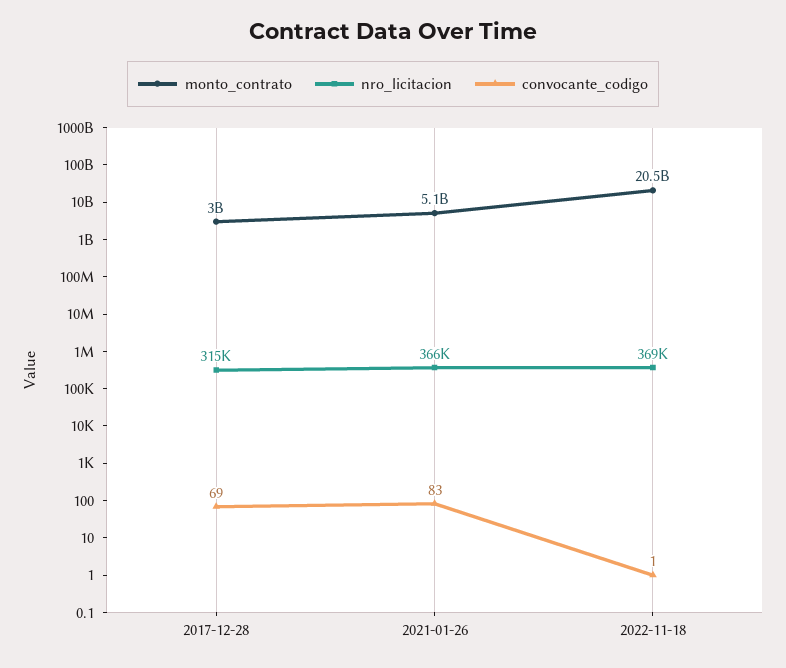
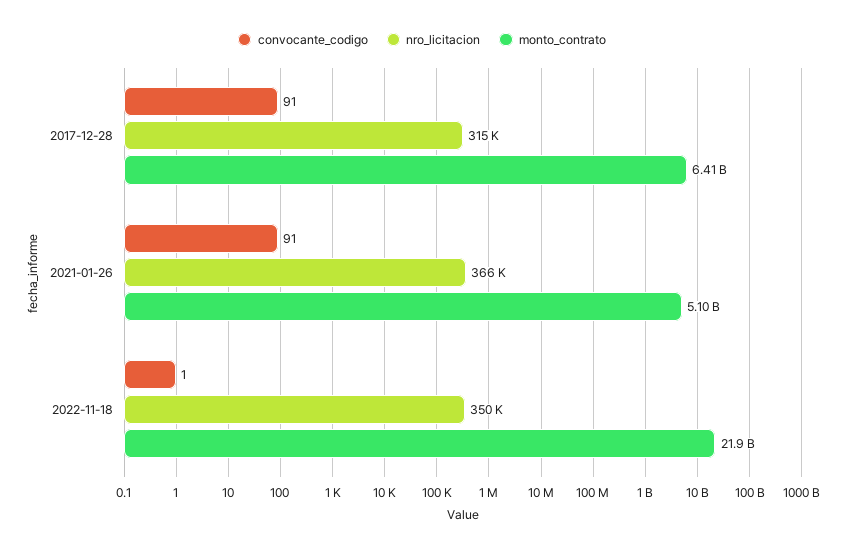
  {
    "monto_contrato": {
-     "2017-12-28": 3000000000,
+     "2017-12-28": 6410000000,
      "2021-01-26": 5100000000,
-     "2022-11-18": 20500000000
+     "2022-11-18": 21900000000
    },
    "nro_licitacion": {
      "2017-12-28": 315000,
      "2021-01-26": 366000,
-     "2022-11-18": 369000
+     "2022-11-18": 350000
    },
    "convocante_codigo": {
-     "2017-12-28": 69,
+     "2017-12-28": 91,
-     "2021-01-26": 83,
+     "2021-01-26": 91,
      "2022-11-18": 1
    }
  }

